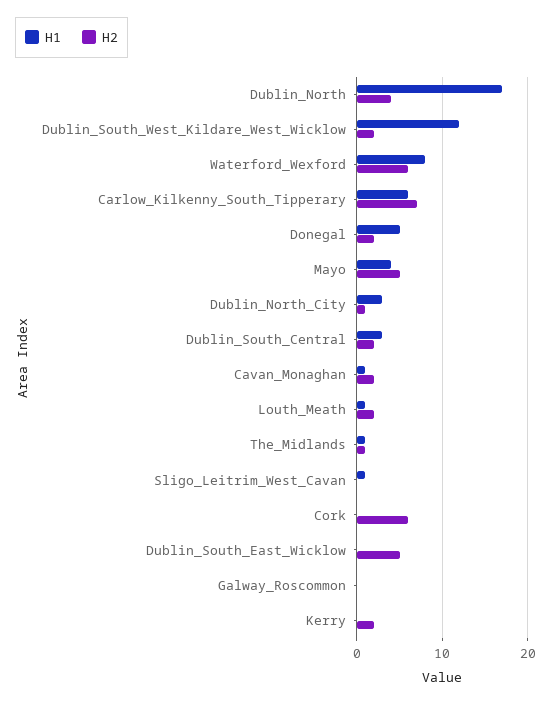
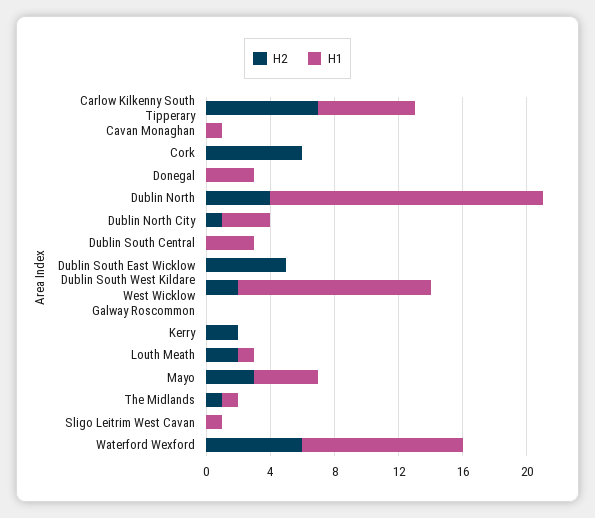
  {
    "H1": {
      "Dublin_North": 17,
      "Dublin_South_West_Kildare_West_Wicklow": 12,
-     "Waterford_Wexford": 8,
+     "Waterford_Wexford": 10,
      "Carlow_Kilkenny_South_Tipperary": 6,
-     "Donegal": 5,
+     "Donegal": 3,
      "Mayo": 4,
      "Dublin_North_City": 3,
      "Dublin_South_Central": 3,
      "Cavan_Monaghan": 1,
      "Louth_Meath": 1,
      "The_Midlands": 1,
      "Sligo_Leitrim_West_Cavan": 1,
      "Cork": 0,
      "Dublin_South_East_Wicklow": 0,
      "Galway_Roscommon": 0,
      "Kerry": 0
    },
    "H2": {
      "Dublin_North": 4,
      "Dublin_South_West_Kildare_West_Wicklow": 2,
      "Waterford_Wexford": 6,
      "Carlow_Kilkenny_South_Tipperary": 7,
-     "Donegal": 2,
+     "Donegal": 0,
-     "Mayo": 5,
+     "Mayo": 3,
      "Dublin_North_City": 1,
-     "Dublin_South_Central": 2,
+     "Dublin_South_Central": 0,
-     "Cavan_Monaghan": 2,
+     "Cavan_Monaghan": 0,
      "Louth_Meath": 2,
      "The_Midlands": 1,
      "Sligo_Leitrim_West_Cavan": 0,
      "Cork": 6,
      "Dublin_South_East_Wicklow": 5,
      "Galway_Roscommon": 0,
      "Kerry": 2
    }
  }

